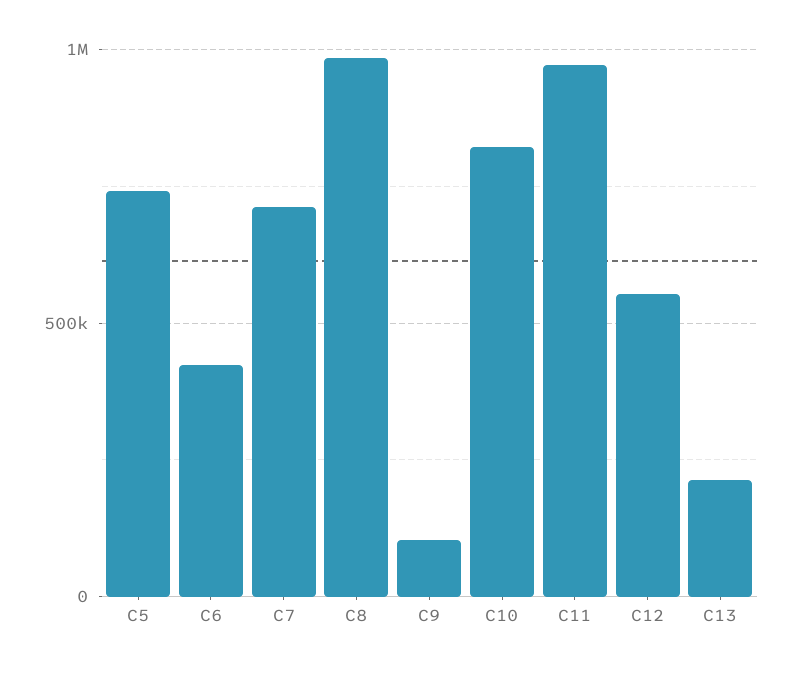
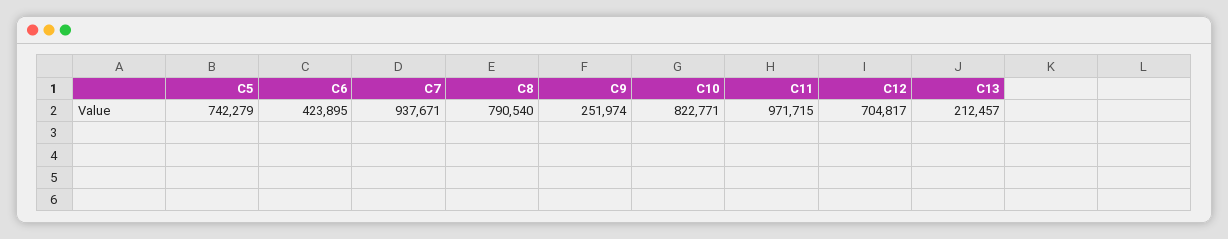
  {
    "C5": 742279,
    "C6": 423895,
-   "C7": 700000,
+   "C7": 937671,
-   "C8": 1000000,
+   "C8": 790540,
-   "C9": 100000,
+   "C9": 251974,
    "C10": 822771,
    "C11": 971715,
-   "C12": 550000,
+   "C12": 704817,
    "C13": 212457
  }

